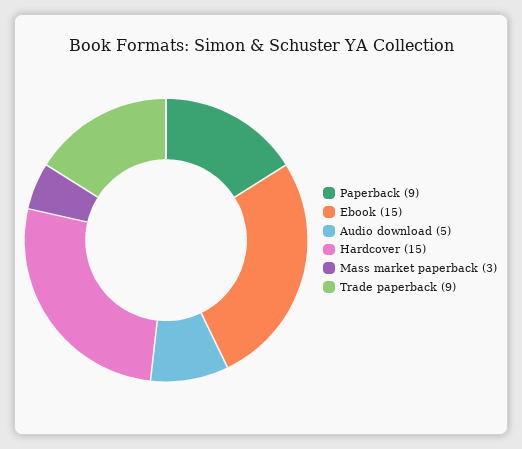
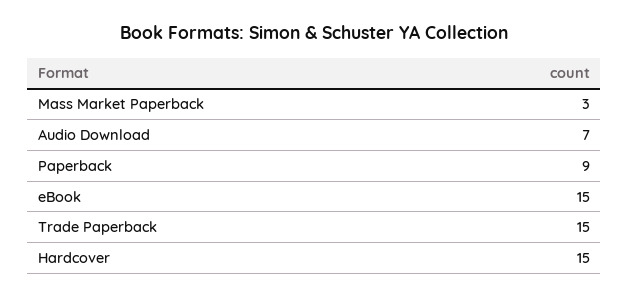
  {
    "Paperback": 9,
    "Ebook": 15,
-   "Audio download": 5,
+   "Audio download": 7,
    "Hardcover": 15,
    "Mass market paperback": 3,
-   "Trade paperback": 9
+   "Trade paperback": 15
  }

